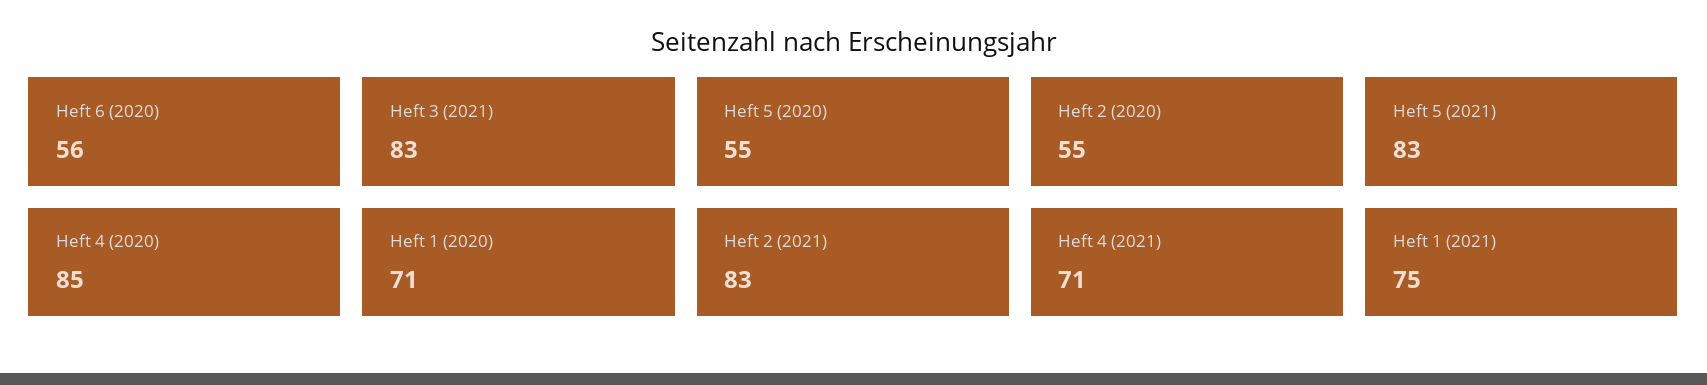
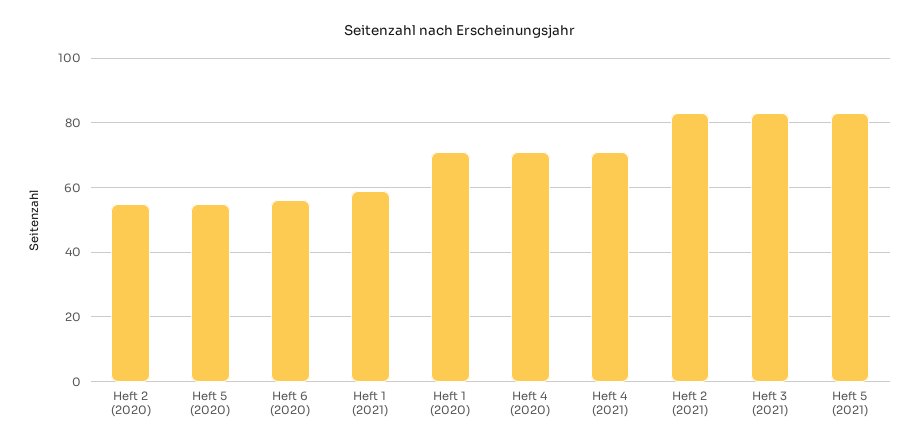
  {
    "Heft 6 (2020)": 56,
    "Heft 3 (2021)": 83,
    "Heft 5 (2020)": 55,
    "Heft 2 (2020)": 55,
    "Heft 5 (2021)": 83,
-   "Heft 4 (2020)": 85,
+   "Heft 4 (2020)": 70,
    "Heft 1 (2020)": 71,
    "Heft 2 (2021)": 83,
    "Heft 4 (2021)": 71,
-   "Heft 1 (2021)": 75
+   "Heft 1 (2021)": 60
  }

